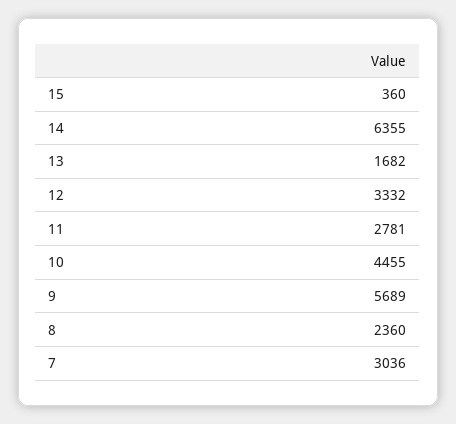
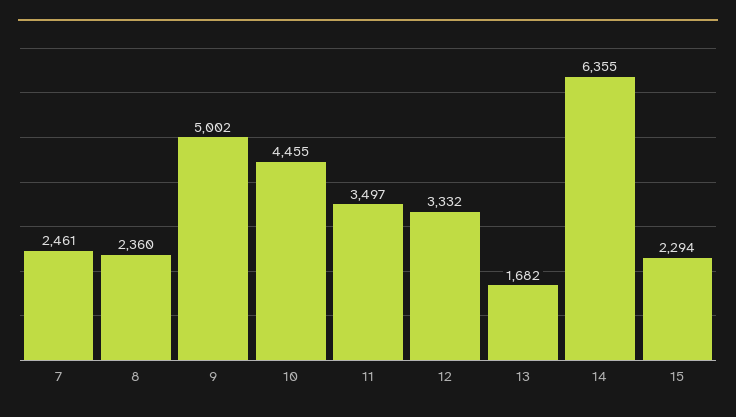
  {
-   "15": 360,
+   "15": 2294,
    "14": 6355,
    "13": 1682,
    "12": 3332,
-   "11": 2781,
+   "11": 3497,
    "10": 4455,
-   "9": 5689,
+   "9": 5002,
    "8": 2360,
-   "7": 3036
+   "7": 2461
  }

